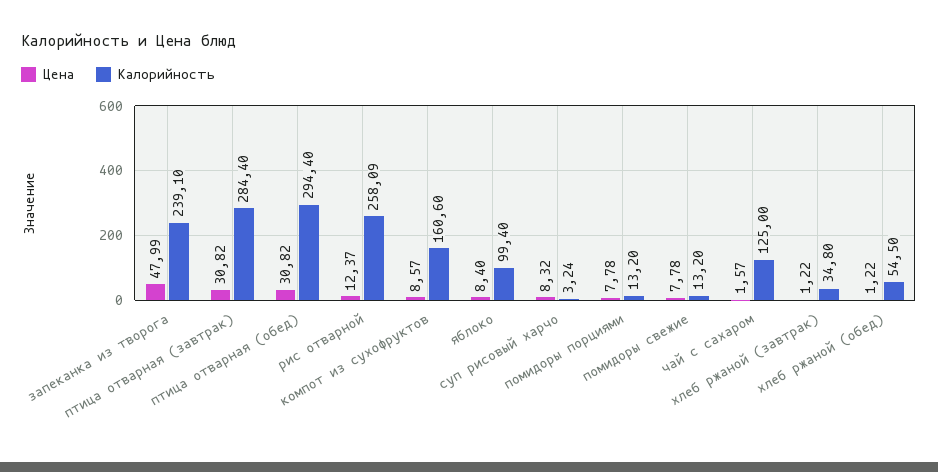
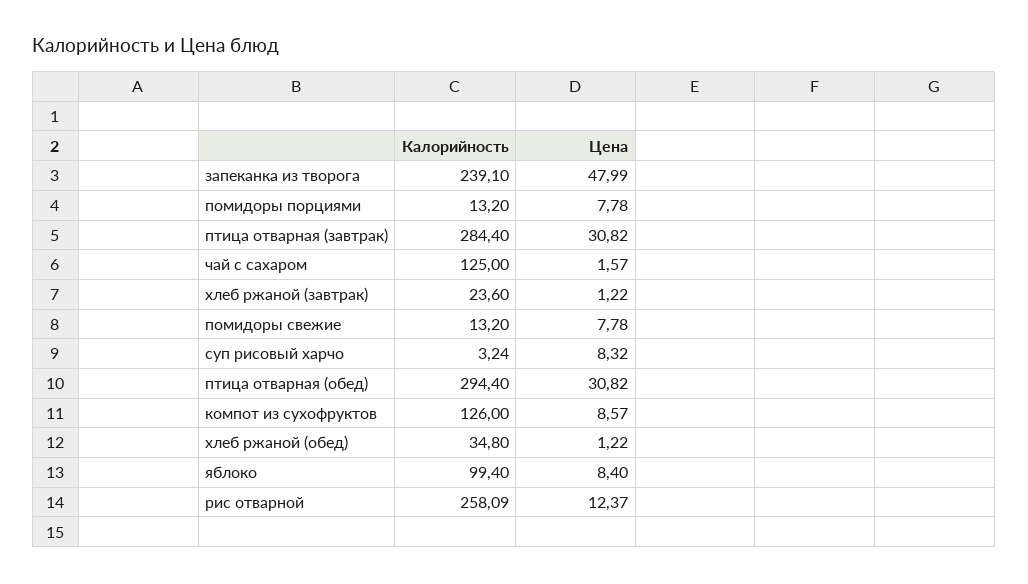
  {
    "Цена": {
      "запеканка из творога": 47.99,
      "птица отварная (завтрак)": 30.82,
      "птица отварная (обед)": 30.82,
      "рис отварной": 12.37,
      "компот из сухофруктов": 8.57,
      "яблоко": 8.4,
      "суп рисовый харчо": 8.32,
      "помидоры порциями": 7.78,
      "помидоры свежие": 7.78,
      "чай с сахаром": 1.57,
      "хлеб ржаной (завтрак)": 1.22,
      "хлеб ржаной (обед)": 1.22
    },
    "Калорийность": {
      "запеканка из творога": 239.1,
      "птица отварная (завтрак)": 284.4,
      "птица отварная (обед)": 294.4,
      "рис отварной": 258.09,
-     "компот из сухофруктов": 160.6,
+     "компот из сухофруктов": 126,
      "яблоко": 99.4,
      "суп рисовый харчо": 3.24,
      "помидоры порциями": 13.2,
      "помидоры свежие": 13.2,
      "чай с сахаром": 125,
-     "хлеб ржаной (завтрак)": 34.8,
+     "хлеб ржаной (завтрак)": 23.6,
-     "хлеб ржаной (обед)": 54.5
+     "хлеб ржаной (обед)": 34.8
    }
  }

